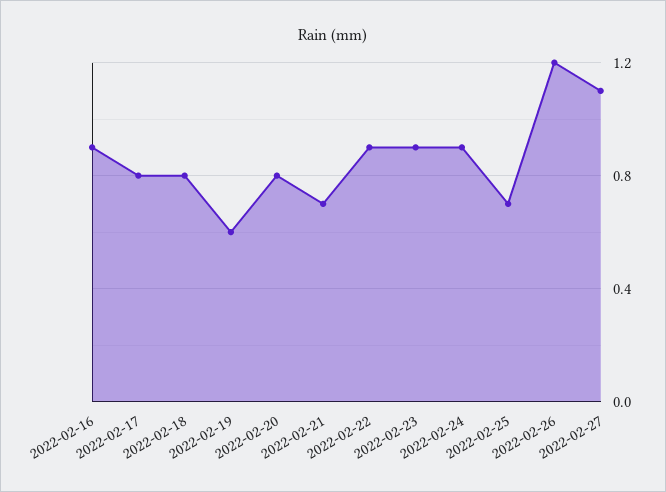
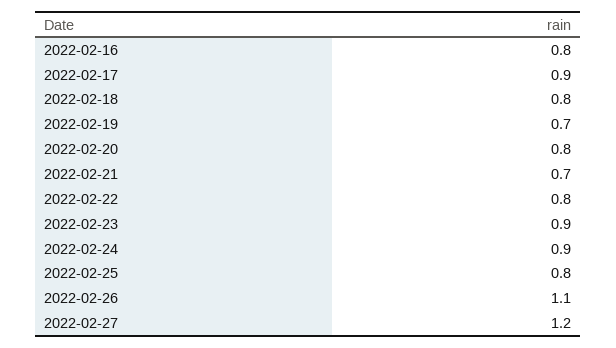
  {
-   "2022-02-16": 0.9,
+   "2022-02-16": 0.8,
-   "2022-02-17": 0.8,
+   "2022-02-17": 0.9,
    "2022-02-18": 0.8,
-   "2022-02-19": 0.6,
+   "2022-02-19": 0.7,
    "2022-02-20": 0.8,
    "2022-02-21": 0.7,
-   "2022-02-22": 0.9,
+   "2022-02-22": 0.8,
    "2022-02-23": 0.9,
    "2022-02-24": 0.9,
-   "2022-02-25": 0.7,
+   "2022-02-25": 0.8,
-   "2022-02-26": 1.2,
+   "2022-02-26": 1.1,
-   "2022-02-27": 1.1
+   "2022-02-27": 1.2
  }

